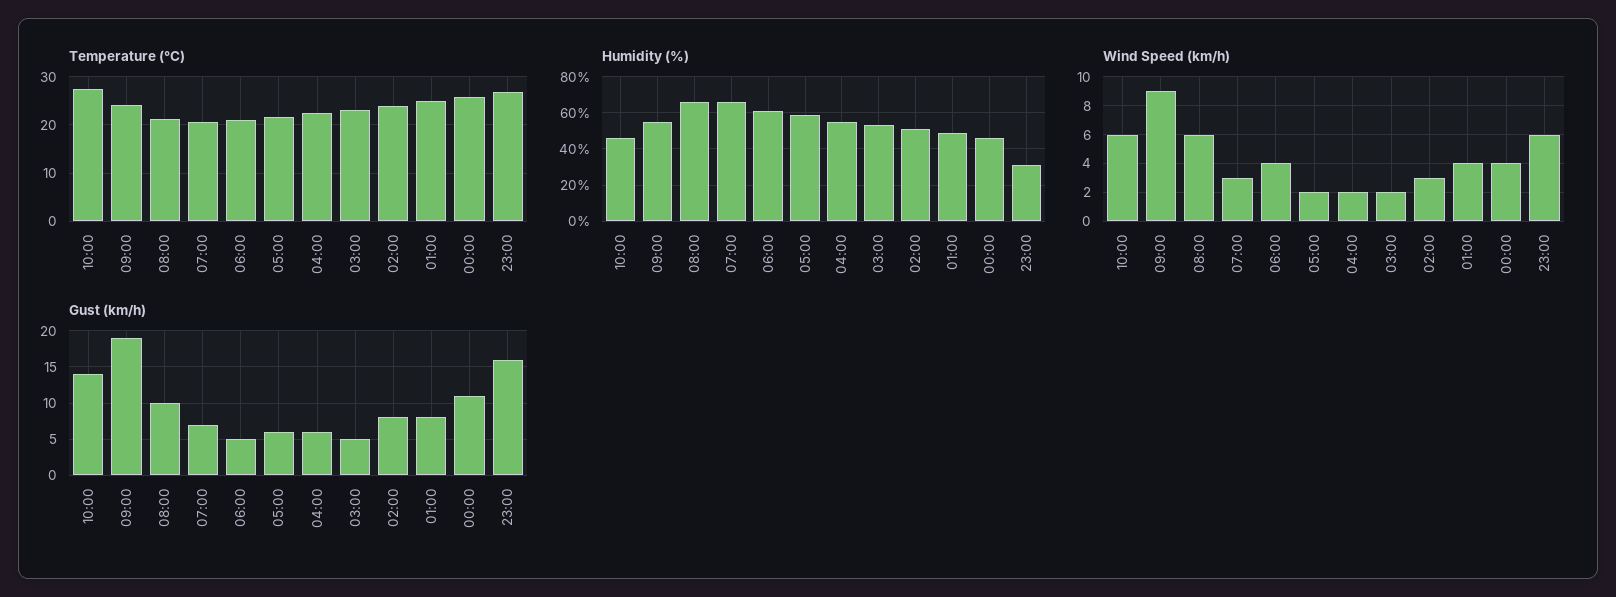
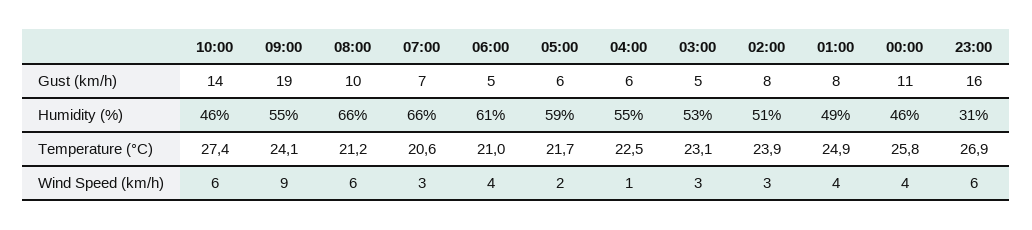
  {
    "Temperature (°C)": {
      "10:00": 27.4,
      "09:00": 24.1,
      "08:00": 21.2,
      "07:00": 20.6,
      "06:00": 21,
      "05:00": 21.7,
      "04:00": 22.5,
      "03:00": 23.1,
      "02:00": 23.9,
      "01:00": 24.9,
      "00:00": 25.8,
      "23:00": 26.9
    },
    "Humidity (%)": {
      "10:00": 46,
      "09:00": 55,
      "08:00": 66,
      "07:00": 66,
      "06:00": 61,
      "05:00": 59,
      "04:00": 55,
      "03:00": 53,
      "02:00": 51,
      "01:00": 49,
      "00:00": 46,
      "23:00": 31
    },
    "Wind Speed (km/h)": {
      "10:00": 6,
      "09:00": 9,
      "08:00": 6,
      "07:00": 3,
      "06:00": 4,
      "05:00": 2,
-     "04:00": 2,
+     "04:00": 1,
-     "03:00": 2,
+     "03:00": 3,
      "02:00": 3,
      "01:00": 4,
      "00:00": 4,
      "23:00": 6
    },
    "Gust (km/h)": {
      "10:00": 14,
      "09:00": 19,
      "08:00": 10,
      "07:00": 7,
      "06:00": 5,
      "05:00": 6,
      "04:00": 6,
      "03:00": 5,
      "02:00": 8,
      "01:00": 8,
      "00:00": 11,
      "23:00": 16
    }
  }

